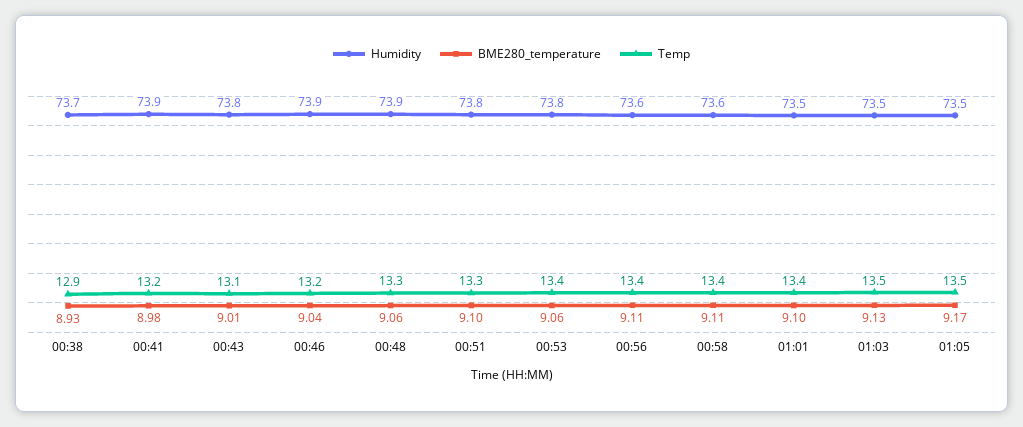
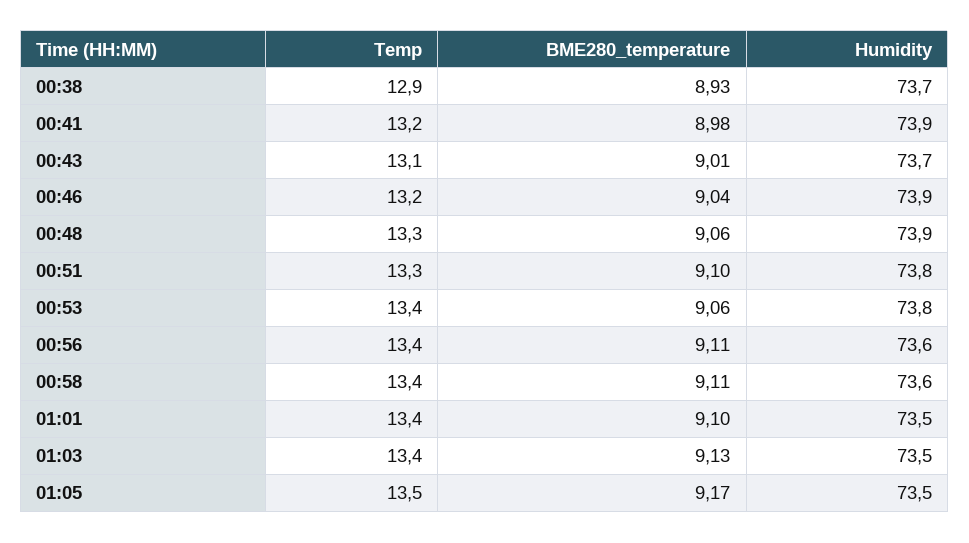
  {
    "Humidity": {
      "00:38": 73.7,
      "00:41": 73.9,
-     "00:43": 73.8,
+     "00:43": 73.7,
      "00:46": 73.9,
      "00:48": 73.9,
      "00:51": 73.8,
      "00:53": 73.8,
      "00:56": 73.6,
      "00:58": 73.6,
      "01:01": 73.5,
      "01:03": 73.5,
      "01:05": 73.5
    },
    "BME280_temperature": {
      "00:38": 8.93,
      "00:41": 8.98,
      "00:43": 9.01,
      "00:46": 9.04,
      "00:48": 9.06,
      "00:51": 9.1,
      "00:53": 9.06,
      "00:56": 9.11,
      "00:58": 9.11,
      "01:01": 9.1,
      "01:03": 9.13,
      "01:05": 9.17
    },
    "Temp": {
      "00:38": 12.9,
      "00:41": 13.2,
      "00:43": 13.1,
      "00:46": 13.2,
      "00:48": 13.3,
      "00:51": 13.3,
      "00:53": 13.4,
      "00:56": 13.4,
      "00:58": 13.4,
      "01:01": 13.4,
-     "01:03": 13.5,
+     "01:03": 13.4,
      "01:05": 13.5
    }
  }

